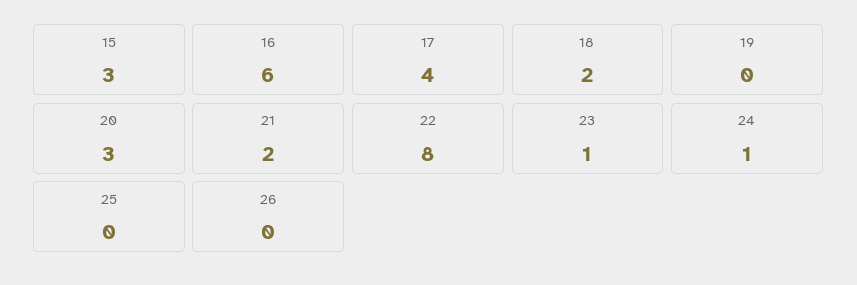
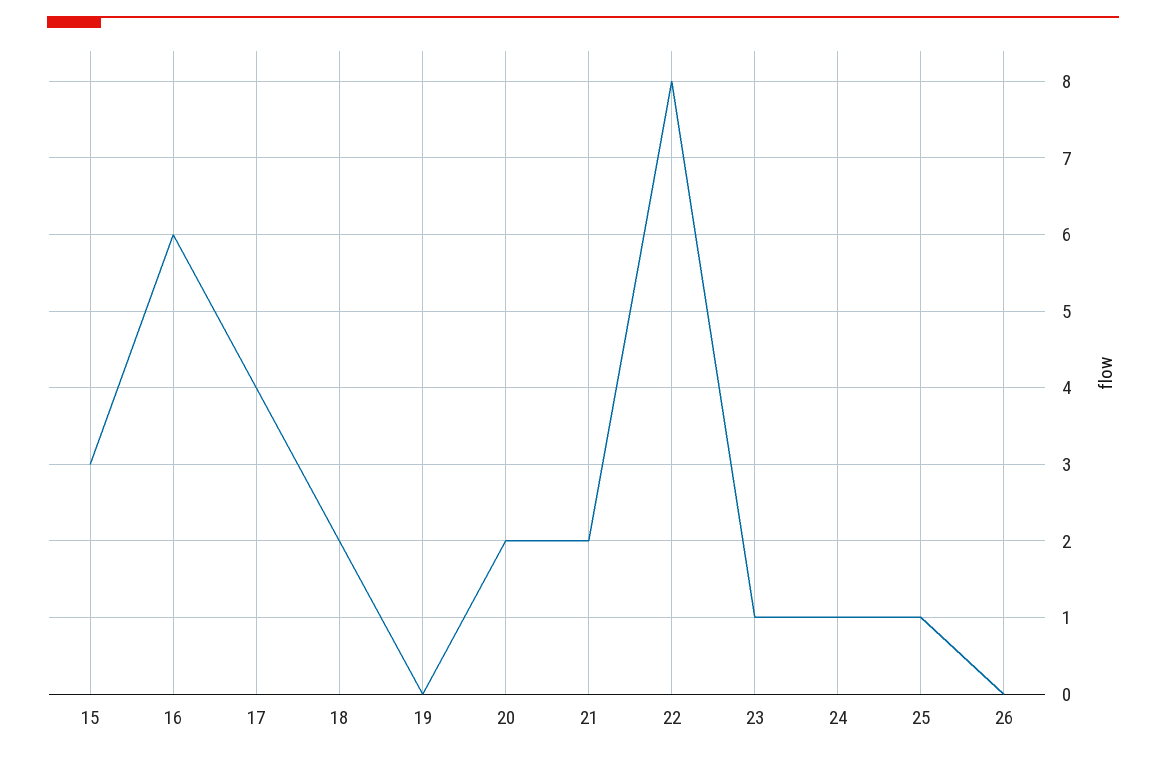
  {
    "15": 3,
    "16": 6,
    "17": 4,
    "18": 2,
    "19": 0,
-   "20": 3,
+   "20": 2,
    "21": 2,
    "22": 8,
    "23": 1,
    "24": 1,
-   "25": 0,
+   "25": 1,
    "26": 0
  }

